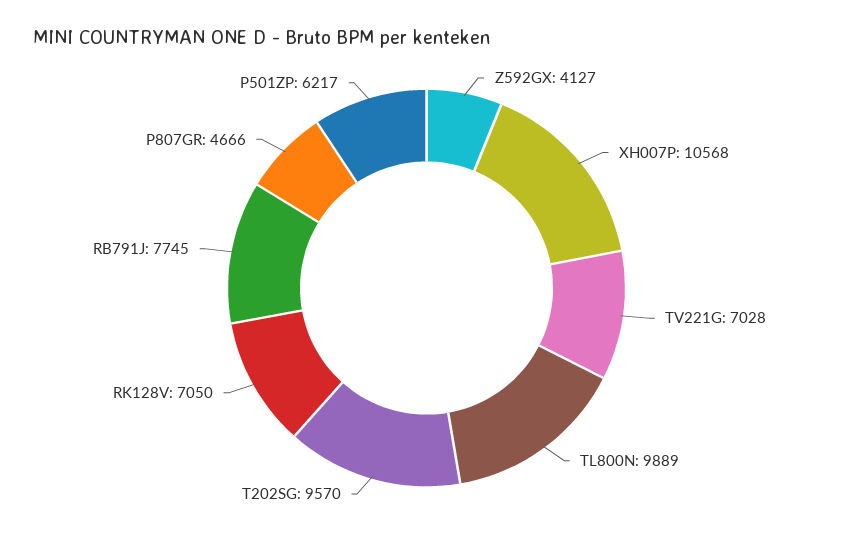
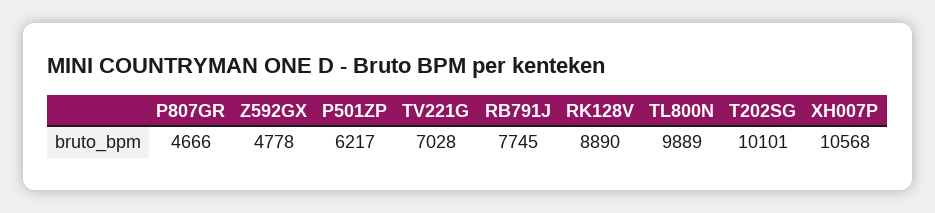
  {
-   "Z592GX": 4127,
+   "Z592GX": 4778,
    "XH007P": 10568,
    "TV221G": 7028,
    "TL800N": 9889,
-   "T202SG": 9570,
+   "T202SG": 10101,
-   "RK128V": 7050,
+   "RK128V": 8890,
    "RB791J": 7745,
    "P807GR": 4666,
    "P501ZP": 6217
  }

